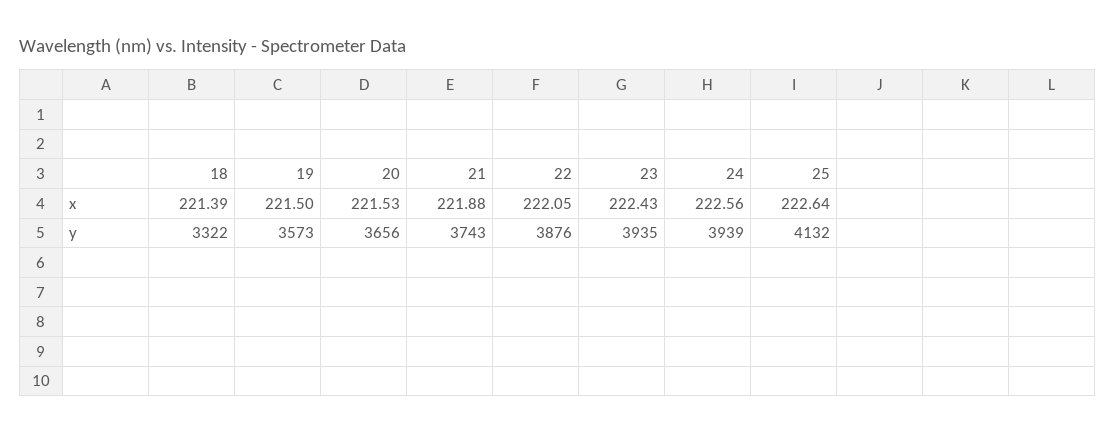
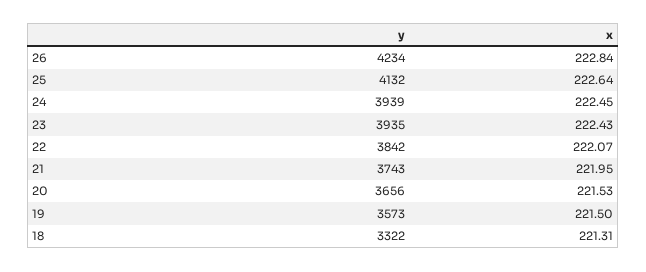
  {
    "18": {
-     "x": 221.39,
+     "x": 221.31,
      "y": 3322
    },
    "19": {
      "x": 221.5,
      "y": 3573
    },
    "20": {
      "x": 221.53,
      "y": 3656
    },
    "21": {
-     "x": 221.88,
+     "x": 221.95,
      "y": 3743
    },
    "22": {
-     "x": 222.05,
+     "x": 222.07,
-     "y": 3876
+     "y": 3842
    },
    "23": {
      "x": 222.43,
      "y": 3935
    },
    "24": {
-     "x": 222.56,
+     "x": 222.45,
      "y": 3939
    },
    "25": {
      "x": 222.64,
      "y": 4132
-   }
+   },
+   "26": {
+     "y": 4234,
+     "x": 222.84
+   }
  }

